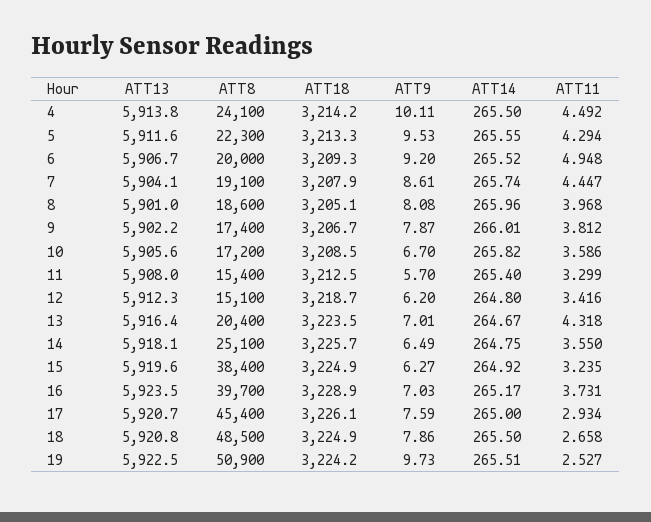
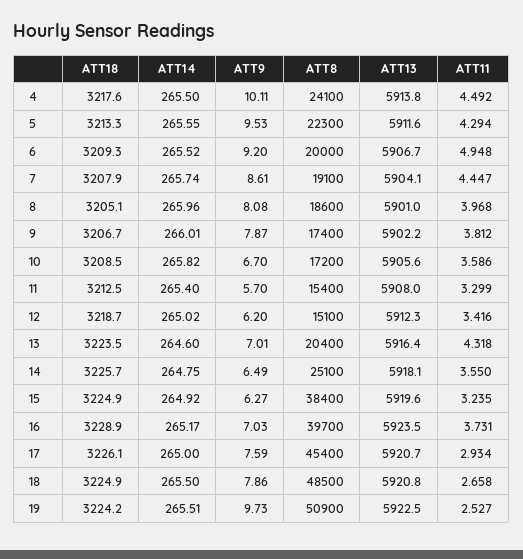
  {
    "ATT13": {
      "4": 5913.8,
      "5": 5911.6,
      "6": 5906.7,
      "7": 5904.1,
      "8": 5901,
      "9": 5902.2,
      "10": 5905.6,
      "11": 5908,
      "12": 5912.3,
      "13": 5916.4,
      "14": 5918.1,
      "15": 5919.6,
      "16": 5923.5,
      "17": 5920.7,
      "18": 5920.8,
      "19": 5922.5
    },
    "ATT8": {
      "4": 24100,
      "5": 22300,
      "6": 20000,
      "7": 19100,
      "8": 18600,
      "9": 17400,
      "10": 17200,
      "11": 15400,
      "12": 15100,
      "13": 20400,
      "14": 25100,
      "15": 38400,
      "16": 39700,
      "17": 45400,
      "18": 48500,
      "19": 50900
    },
    "ATT18": {
-     "4": 3214.2,
+     "4": 3217.6,
      "5": 3213.3,
      "6": 3209.3,
      "7": 3207.9,
      "8": 3205.1,
      "9": 3206.7,
      "10": 3208.5,
      "11": 3212.5,
      "12": 3218.7,
      "13": 3223.5,
      "14": 3225.7,
      "15": 3224.9,
      "16": 3228.9,
      "17": 3226.1,
      "18": 3224.9,
      "19": 3224.2
    },
    "ATT9": {
      "4": 10.11,
      "5": 9.53,
      "6": 9.2,
      "7": 8.61,
      "8": 8.08,
      "9": 7.87,
      "10": 6.7,
      "11": 5.7,
      "12": 6.2,
      "13": 7.01,
      "14": 6.49,
      "15": 6.27,
      "16": 7.03,
      "17": 7.59,
      "18": 7.86,
      "19": 9.73
    },
    "ATT14": {
      "4": 265.5,
      "5": 265.55,
      "6": 265.52,
      "7": 265.74,
      "8": 265.96,
      "9": 266.01,
      "10": 265.82,
      "11": 265.4,
-     "12": 264.8,
+     "12": 265.02,
-     "13": 264.67,
+     "13": 264.6,
      "14": 264.75,
      "15": 264.92,
      "16": 265.17,
      "17": 265,
      "18": 265.5,
      "19": 265.51
    },
    "ATT11": {
      "4": 4.492,
      "5": 4.294,
      "6": 4.948,
      "7": 4.447,
      "8": 3.968,
      "9": 3.812,
      "10": 3.586,
      "11": 3.299,
      "12": 3.416,
      "13": 4.318,
      "14": 3.55,
      "15": 3.235,
      "16": 3.731,
      "17": 2.934,
      "18": 2.658,
      "19": 2.527
    }
  }

